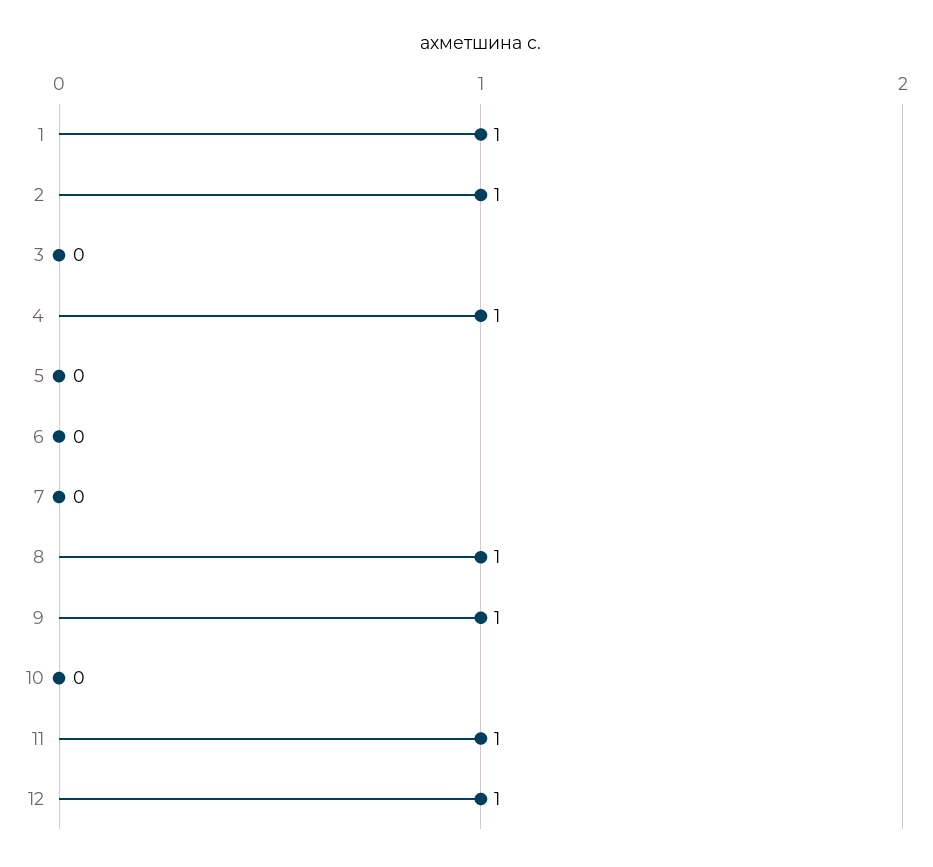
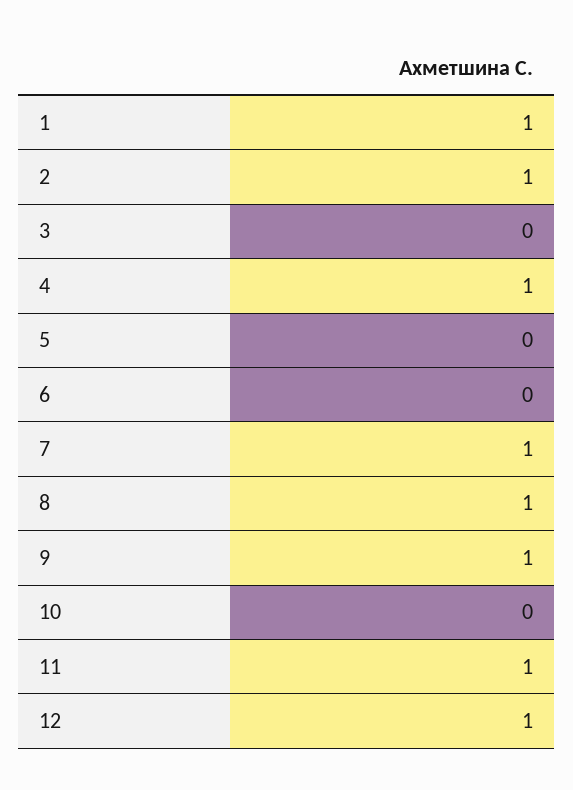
  {
    "1": 1,
    "2": 1,
    "3": 0,
    "4": 1,
    "5": 0,
    "6": 0,
-   "7": 0,
+   "7": 1,
    "8": 1,
    "9": 1,
    "10": 0,
    "11": 1,
    "12": 1
  }

